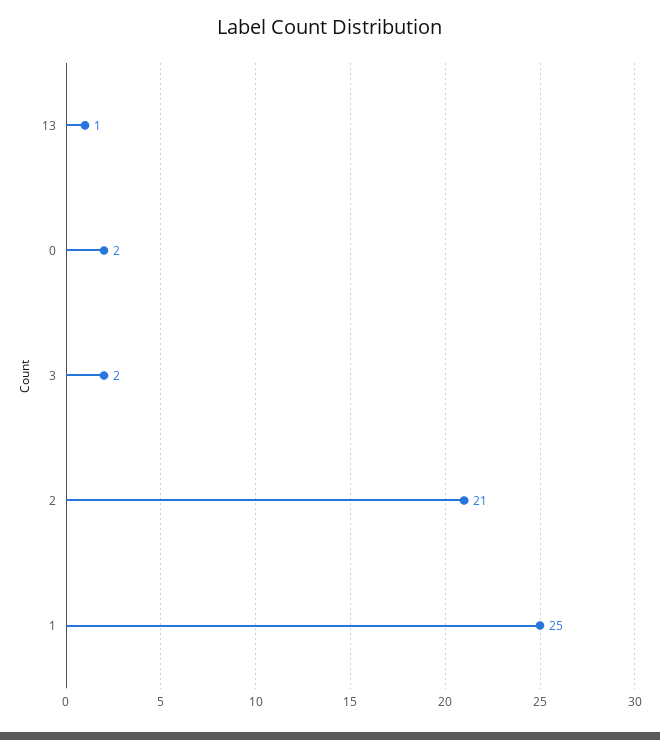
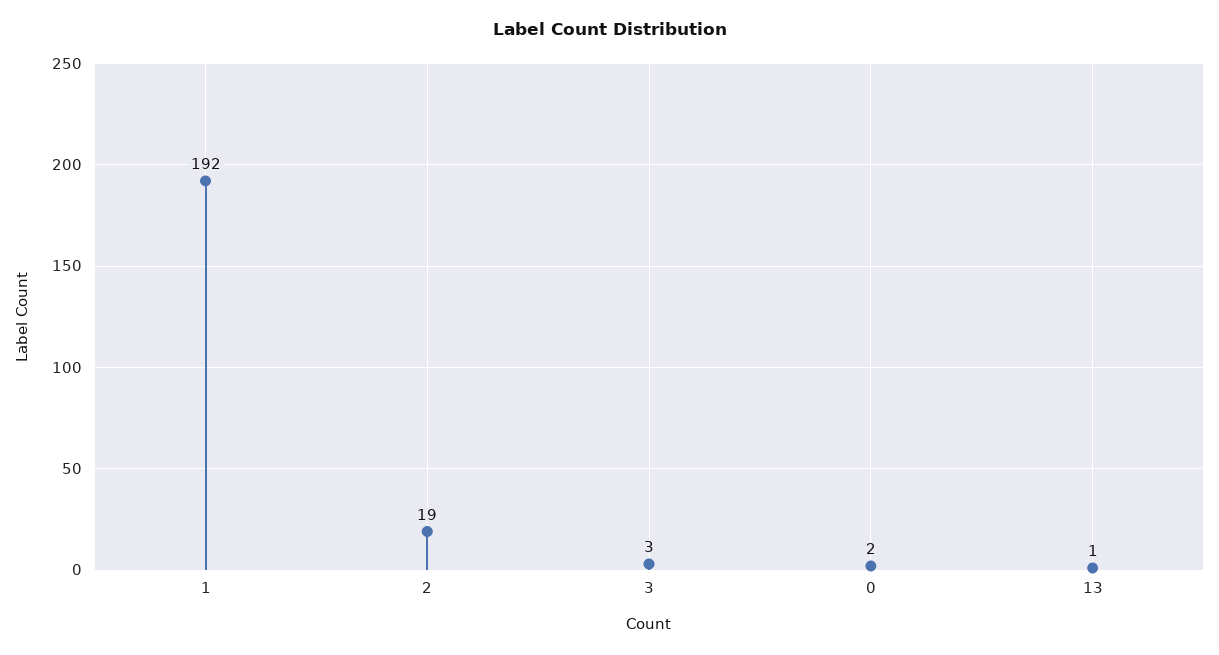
  {
    "13": 1,
    "0": 2,
-   "3": 2,
+   "3": 3,
-   "2": 21,
+   "2": 19,
-   "1": 25
+   "1": 192
  }

